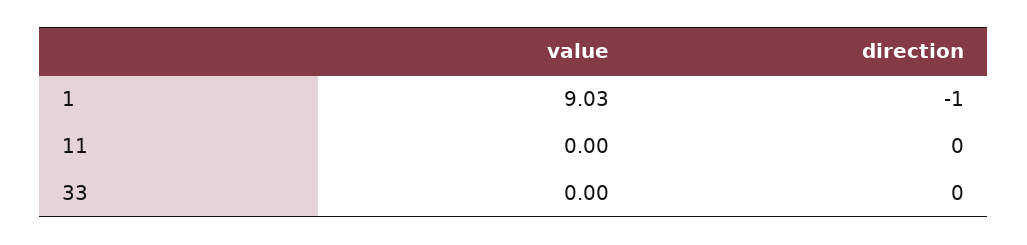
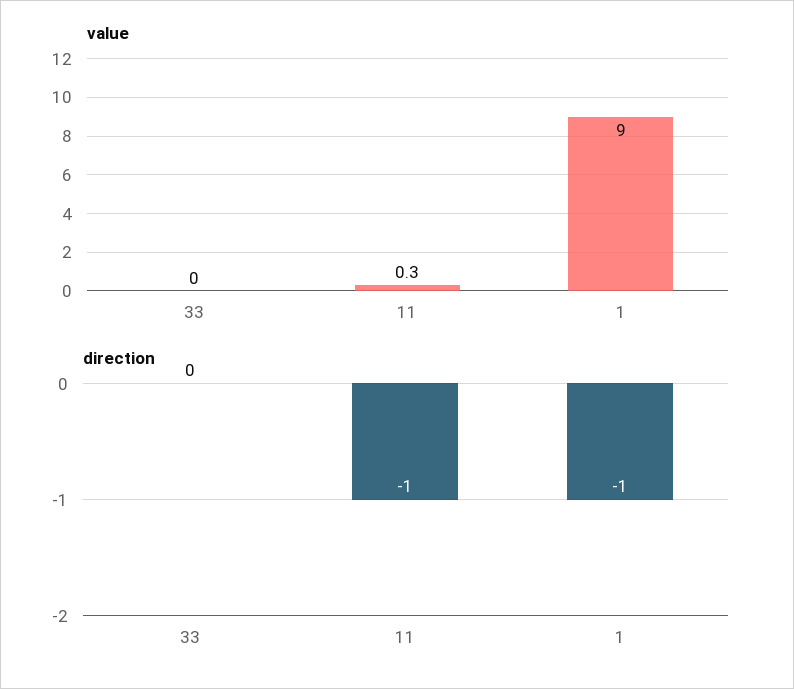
  {
    "value": {
      "1": 9.03,
-     "11": 0,
+     "11": 0.3,
      "33": 0
    },
    "direction": {
      "1": -1,
-     "11": 0,
+     "11": -1,
      "33": 0
    }
  }

